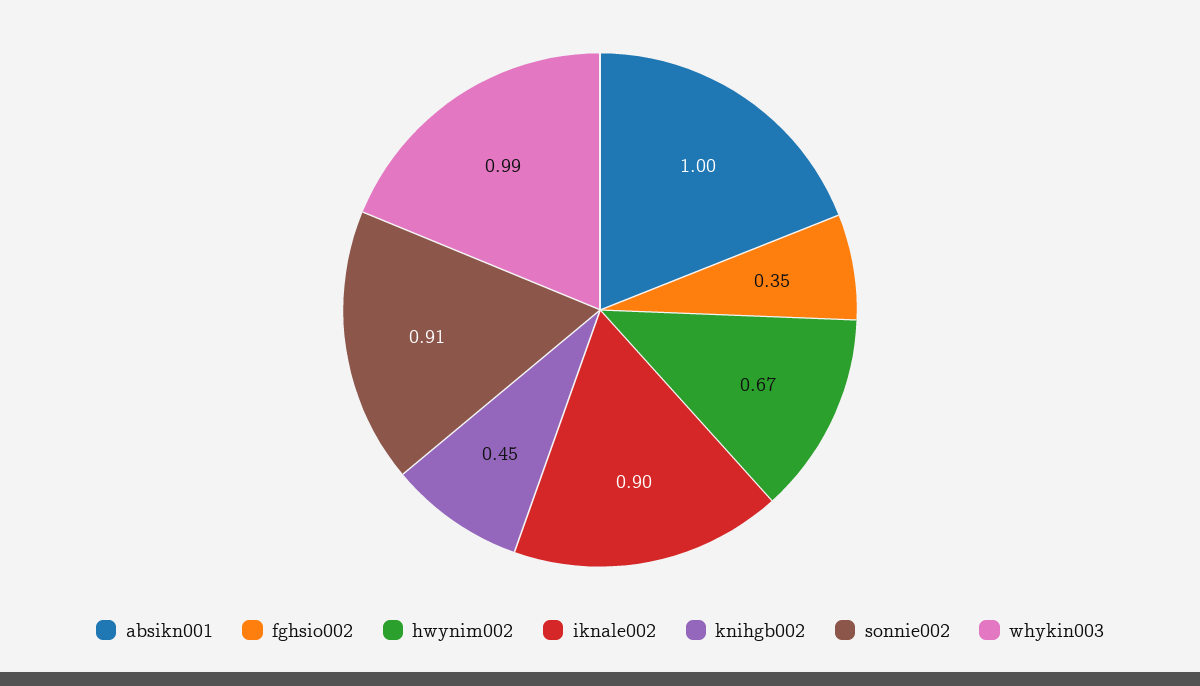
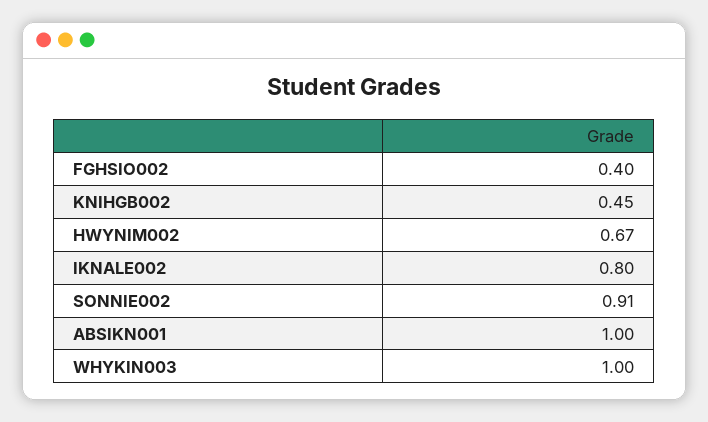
  {
    "absikn001": 1,
-   "fghsio002": 0.35,
+   "fghsio002": 0.4,
    "hwynim002": 0.67,
-   "iknale002": 0.9,
+   "iknale002": 0.8,
    "knihgb002": 0.45,
    "sonnie002": 0.91,
-   "whykin003": 0.99
+   "whykin003": 1
  }

